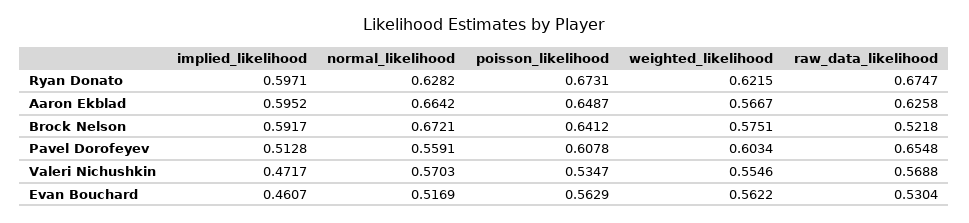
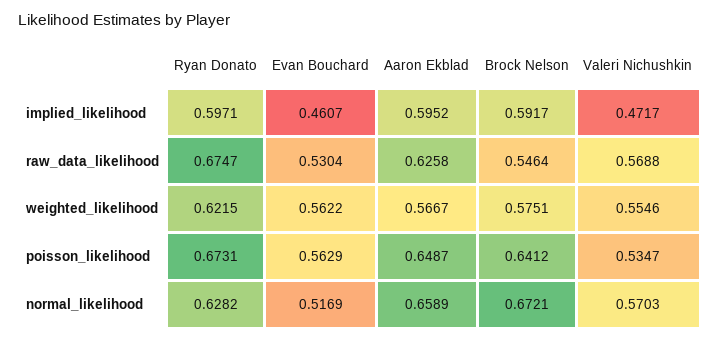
  {
    "implied_likelihood": {
      "Ryan Donato": 0.5971,
      "Aaron Ekblad": 0.5952,
      "Brock Nelson": 0.5917,
-     "Pavel Dorofeyev": 0.5128,
      "Valeri Nichushkin": 0.4717,
      "Evan Bouchard": 0.4607
    },
    "normal_likelihood": {
      "Ryan Donato": 0.6282,
-     "Aaron Ekblad": 0.6642,
+     "Aaron Ekblad": 0.6589,
      "Brock Nelson": 0.6721,
-     "Pavel Dorofeyev": 0.5591,
      "Valeri Nichushkin": 0.5703,
      "Evan Bouchard": 0.5169
    },
    "poisson_likelihood": {
      "Ryan Donato": 0.6731,
      "Aaron Ekblad": 0.6487,
      "Brock Nelson": 0.6412,
-     "Pavel Dorofeyev": 0.6078,
      "Valeri Nichushkin": 0.5347,
      "Evan Bouchard": 0.5629
    },
    "weighted_likelihood": {
      "Ryan Donato": 0.6215,
      "Aaron Ekblad": 0.5667,
      "Brock Nelson": 0.5751,
-     "Pavel Dorofeyev": 0.6034,
      "Valeri Nichushkin": 0.5546,
      "Evan Bouchard": 0.5622
    },
    "raw_data_likelihood": {
      "Ryan Donato": 0.6747,
      "Aaron Ekblad": 0.6258,
-     "Brock Nelson": 0.5218,
+     "Brock Nelson": 0.5464,
-     "Pavel Dorofeyev": 0.6548,
      "Valeri Nichushkin": 0.5688,
      "Evan Bouchard": 0.5304
    }
  }

